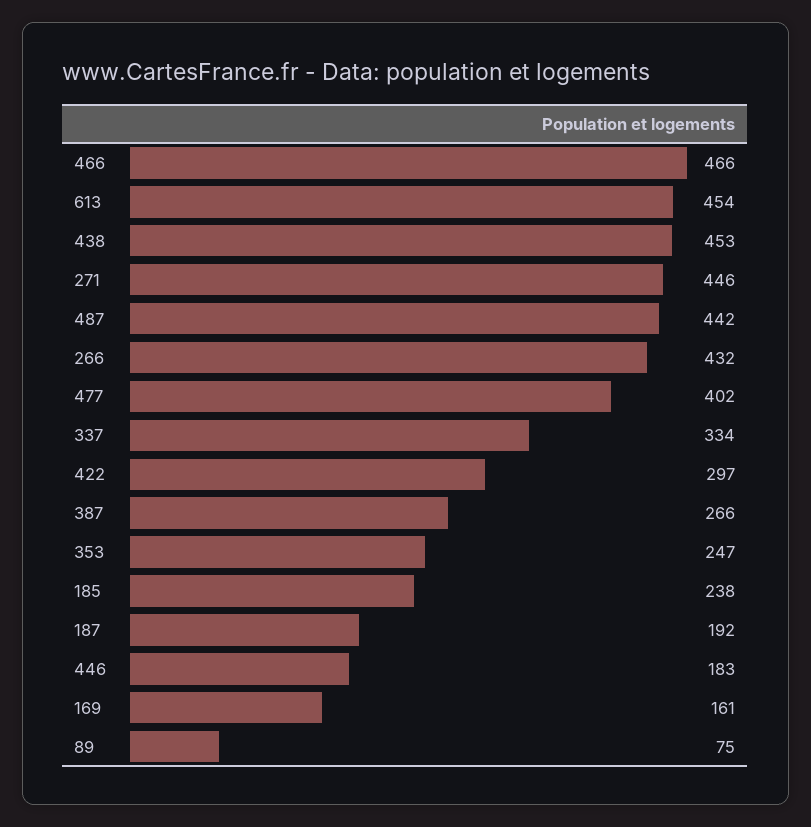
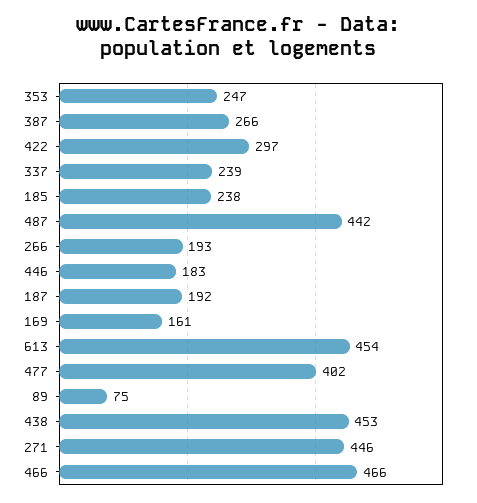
  {
    "466": 466,
    "613": 454,
    "438": 453,
    "271": 446,
    "487": 442,
-   "266": 432,
+   "266": 193,
    "477": 402,
-   "337": 334,
+   "337": 239,
    "422": 297,
    "387": 266,
    "353": 247,
    "185": 238,
    "187": 192,
    "446": 183,
    "169": 161,
    "89": 75
  }

